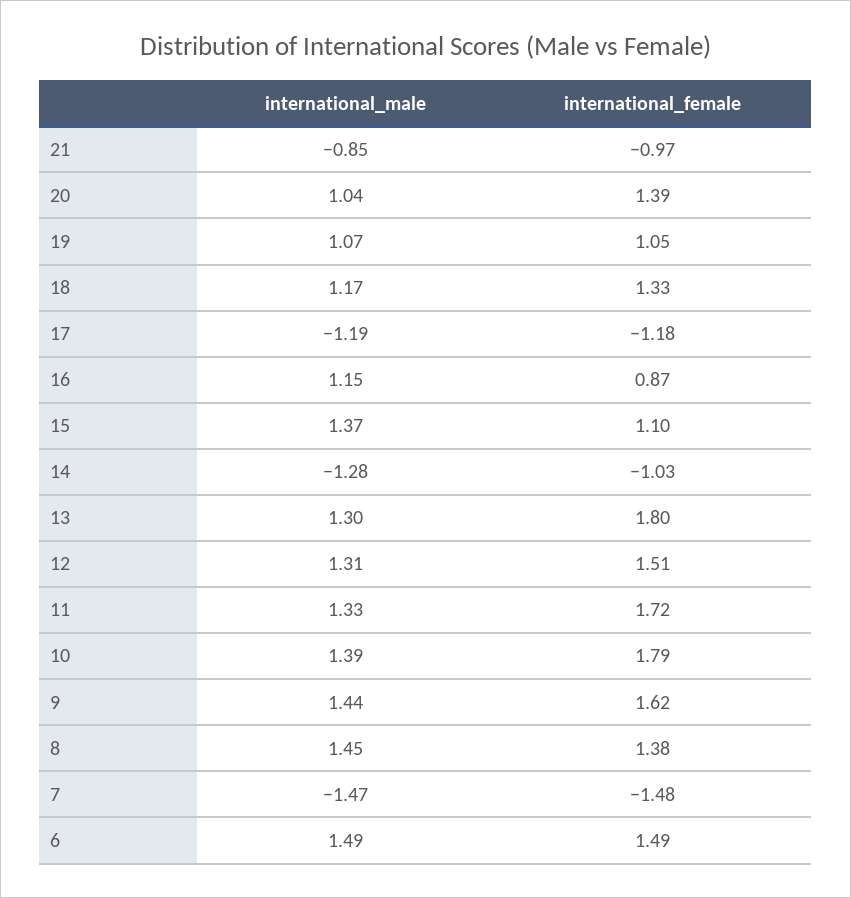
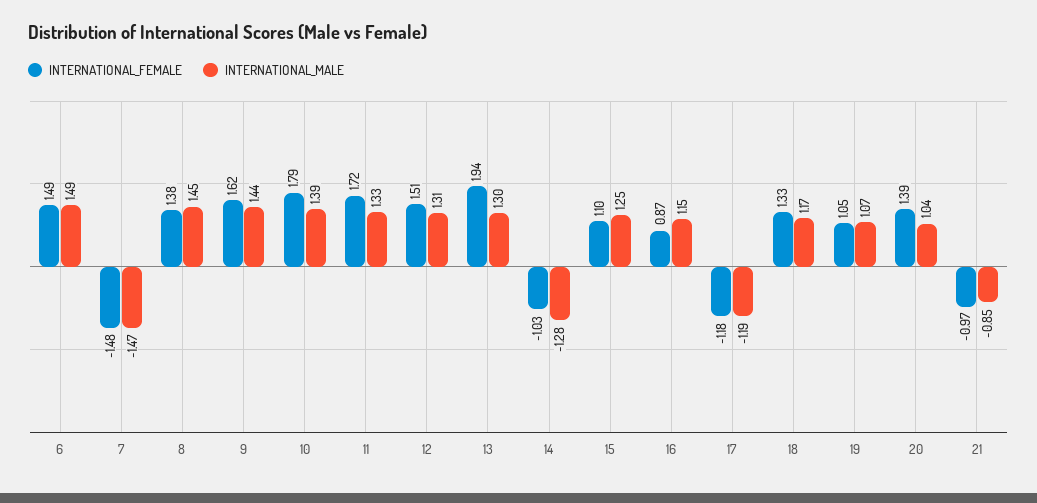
  {
    "international_male": {
      "21": -0.85,
      "20": 1.04,
      "19": 1.07,
      "18": 1.17,
      "17": -1.19,
      "16": 1.15,
-     "15": 1.37,
+     "15": 1.25,
      "14": -1.28,
      "13": 1.3,
      "12": 1.31,
      "11": 1.33,
      "10": 1.39,
      "9": 1.44,
      "8": 1.45,
      "7": -1.47,
      "6": 1.49
    },
    "international_female": {
      "21": -0.97,
      "20": 1.39,
      "19": 1.05,
      "18": 1.33,
      "17": -1.18,
      "16": 0.87,
      "15": 1.1,
      "14": -1.03,
-     "13": 1.8,
+     "13": 1.94,
      "12": 1.51,
      "11": 1.72,
      "10": 1.79,
      "9": 1.62,
      "8": 1.38,
      "7": -1.48,
      "6": 1.49
    }
  }

